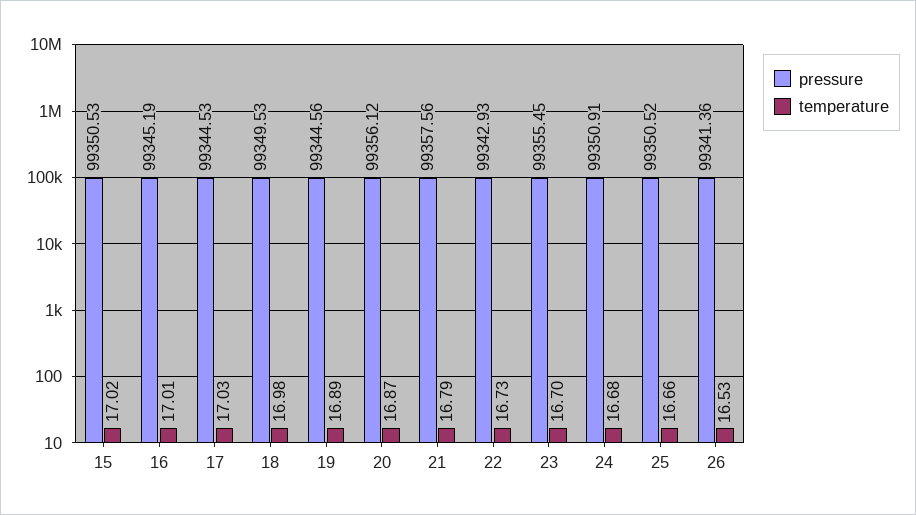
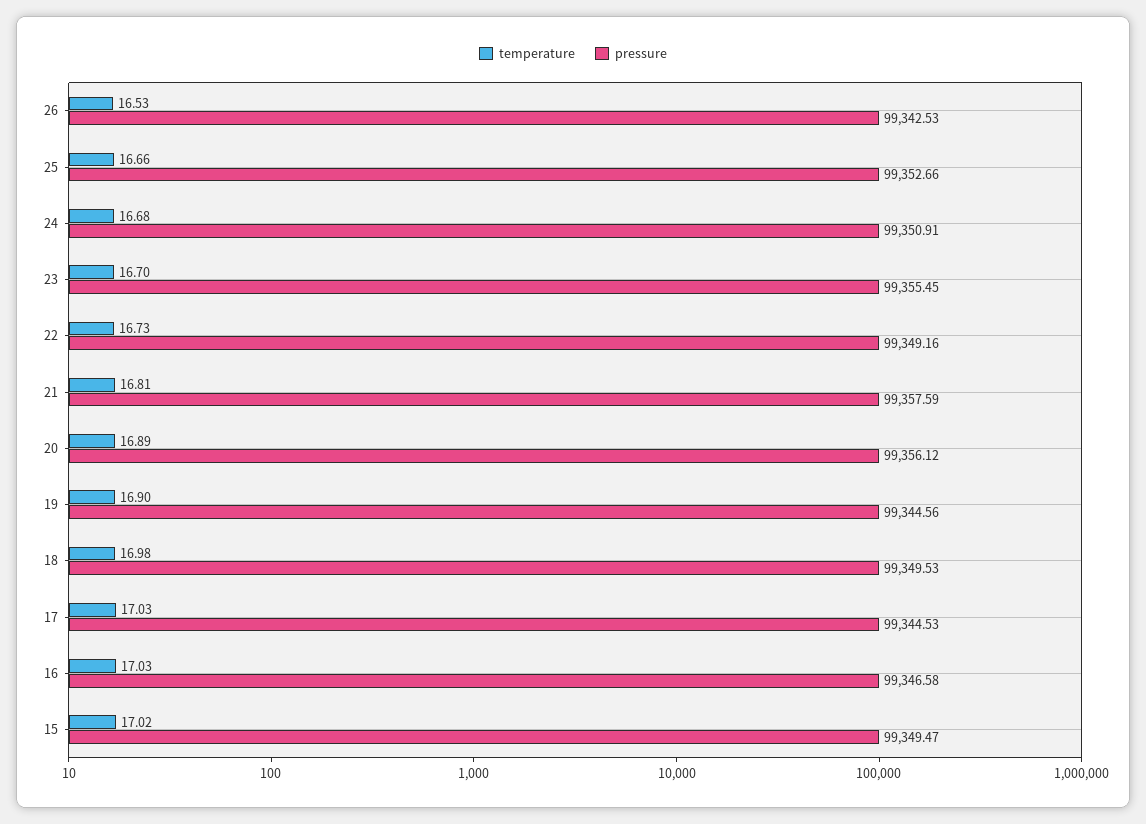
  {
    "pressure": {
-     "15": 99350.53,
+     "15": 99349.47,
-     "16": 99345.19,
+     "16": 99346.58,
      "17": 99344.53,
      "18": 99349.53,
      "19": 99344.56,
      "20": 99356.12,
-     "21": 99357.56,
+     "21": 99357.59,
-     "22": 99342.93,
+     "22": 99349.16,
      "23": 99355.45,
      "24": 99350.91,
-     "25": 99350.52,
+     "25": 99352.66,
-     "26": 99341.36
+     "26": 99342.53
    },
    "temperature": {
      "15": 17.02,
-     "16": 17.01,
+     "16": 17.03,
      "17": 17.03,
      "18": 16.98,
-     "19": 16.89,
+     "19": 16.9,
-     "20": 16.87,
+     "20": 16.89,
-     "21": 16.79,
+     "21": 16.81,
      "22": 16.73,
      "23": 16.7,
      "24": 16.68,
      "25": 16.66,
      "26": 16.53
    }
  }

